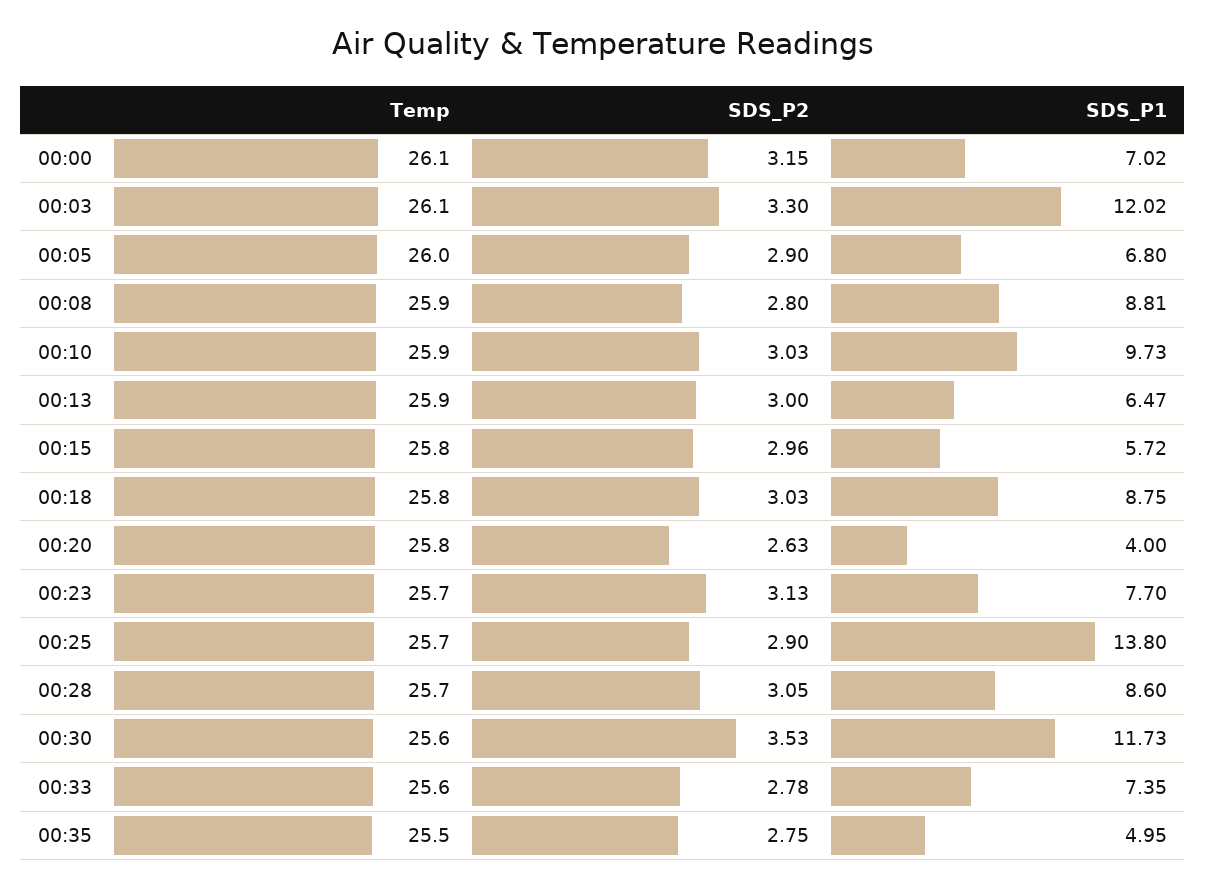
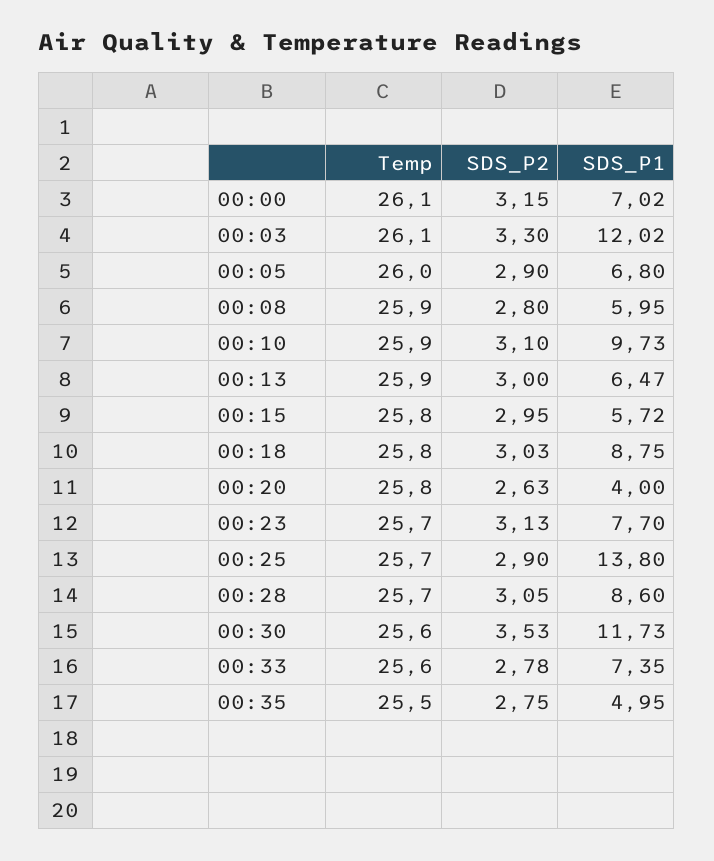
  {
    "Temp": {
      "00:00": 26.1,
      "00:03": 26.1,
      "00:05": 26,
      "00:08": 25.9,
      "00:10": 25.9,
      "00:13": 25.9,
      "00:15": 25.8,
      "00:18": 25.8,
      "00:20": 25.8,
      "00:23": 25.7,
      "00:25": 25.7,
      "00:28": 25.7,
      "00:30": 25.6,
      "00:33": 25.6,
      "00:35": 25.5
    },
    "SDS_P2": {
      "00:00": 3.15,
      "00:03": 3.3,
      "00:05": 2.9,
      "00:08": 2.8,
-     "00:10": 3.03,
+     "00:10": 3.1,
      "00:13": 3,
-     "00:15": 2.96,
+     "00:15": 2.95,
      "00:18": 3.03,
      "00:20": 2.63,
      "00:23": 3.13,
      "00:25": 2.9,
      "00:28": 3.05,
      "00:30": 3.53,
      "00:33": 2.78,
      "00:35": 2.75
    },
    "SDS_P1": {
      "00:00": 7.02,
      "00:03": 12.02,
      "00:05": 6.8,
-     "00:08": 8.81,
+     "00:08": 5.95,
      "00:10": 9.73,
      "00:13": 6.47,
      "00:15": 5.72,
      "00:18": 8.75,
      "00:20": 4,
      "00:23": 7.7,
      "00:25": 13.8,
      "00:28": 8.6,
      "00:30": 11.73,
      "00:33": 7.35,
      "00:35": 4.95
    }
  }

